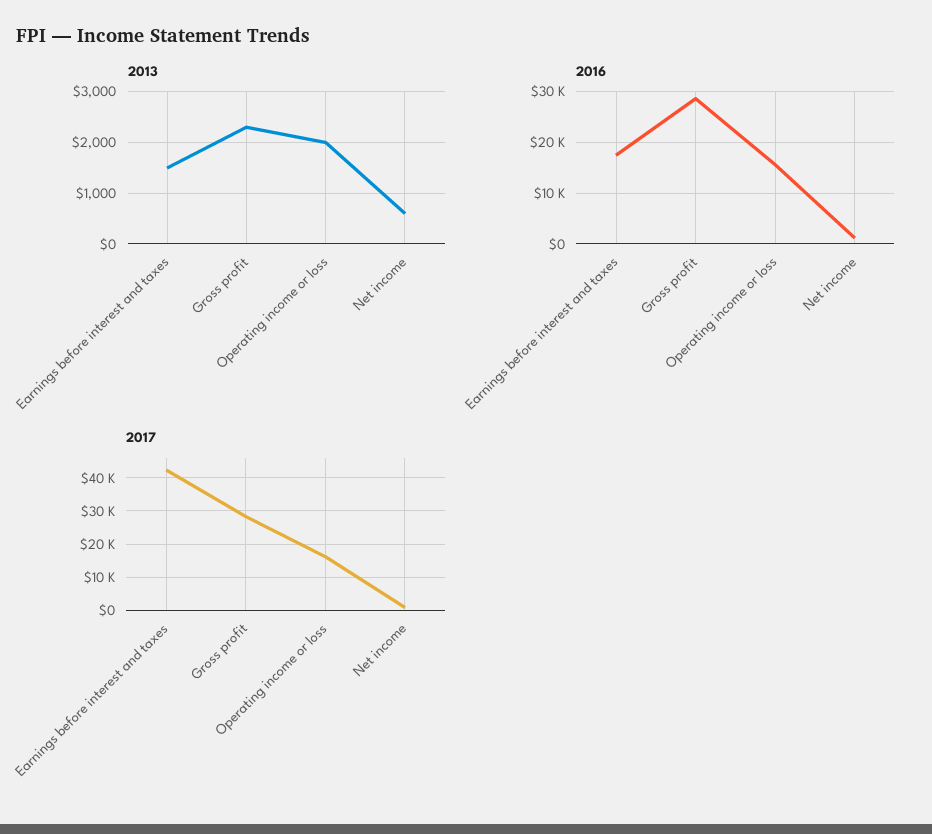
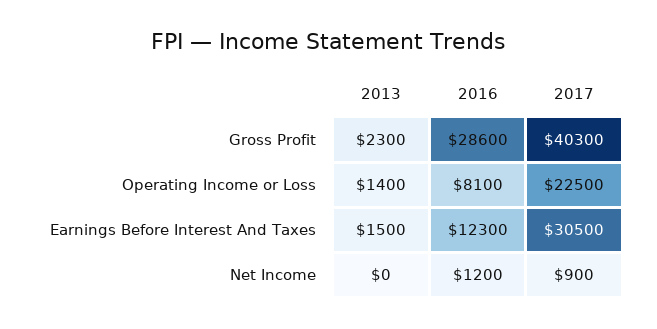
  {
    "2013": {
      "Earnings before interest and taxes": 1500,
      "Gross profit": 2300,
-     "Operating income or loss": 2000,
+     "Operating income or loss": 1400,
-     "Net income": 600
+     "Net income": 0
    },
    "2016": {
-     "Earnings before interest and taxes": 18000,
+     "Earnings before interest and taxes": 12300,
      "Gross profit": 28600,
-     "Operating income or loss": 16000,
+     "Operating income or loss": 8100,
      "Net income": 1200
    },
    "2017": {
-     "Earnings before interest and taxes": 42000,
+     "Earnings before interest and taxes": 30500,
-     "Gross profit": 28000,
+     "Gross profit": 40300,
-     "Operating income or loss": 16000,
+     "Operating income or loss": 22500,
      "Net income": 900
    }
  }

